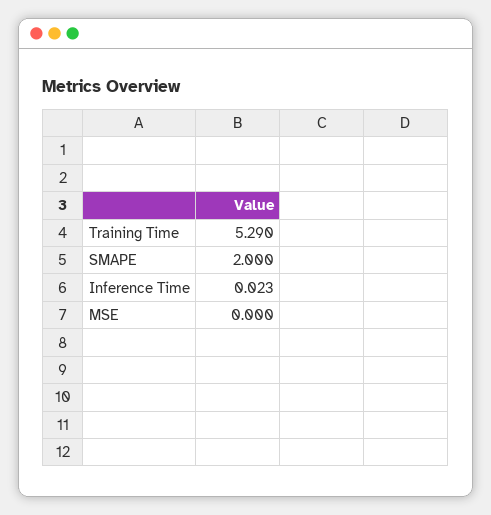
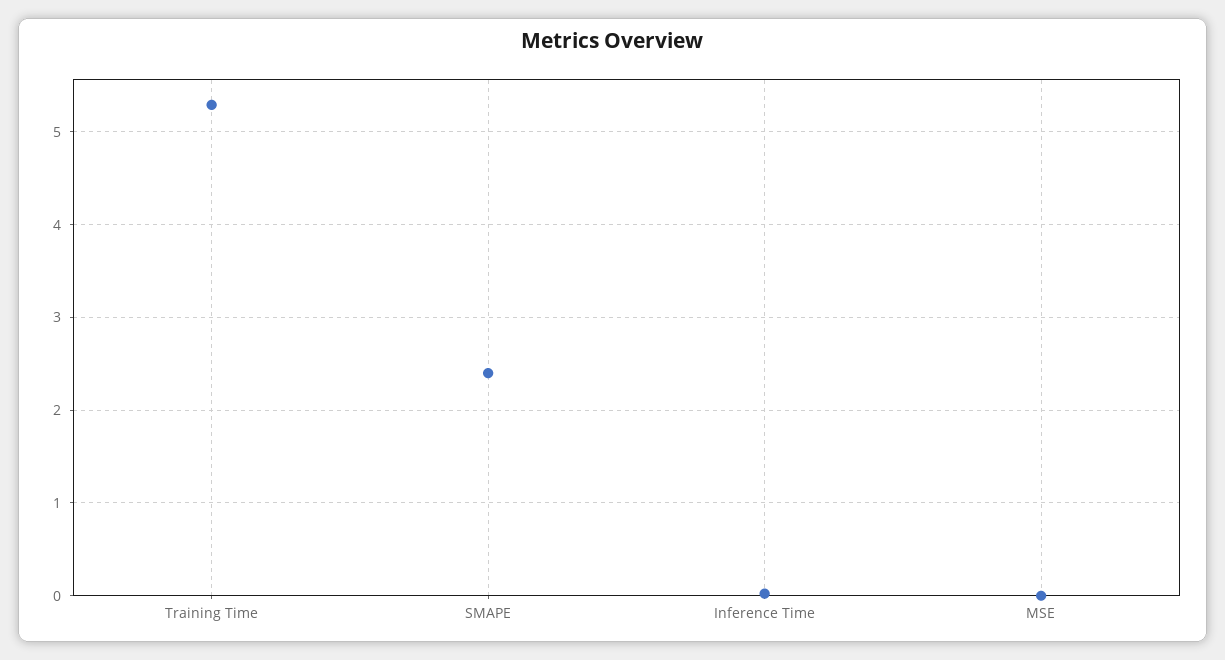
  {
    "Training Time": 5.29,
-   "SMAPE": 2,
+   "SMAPE": 2.4,
    "Inference Time": 0.023,
    "MSE": 0
  }

